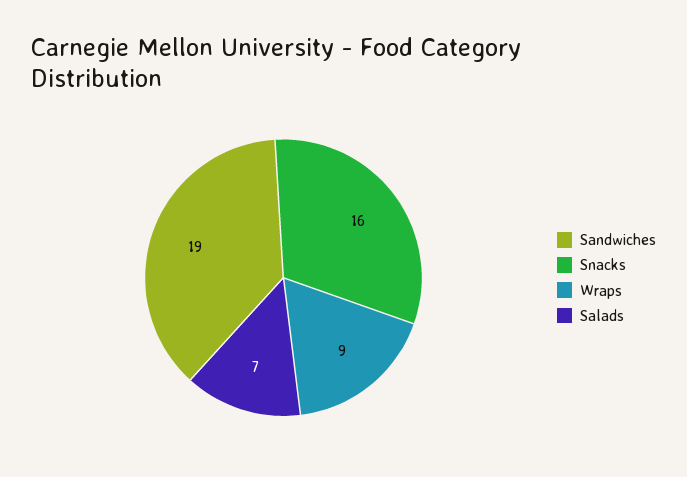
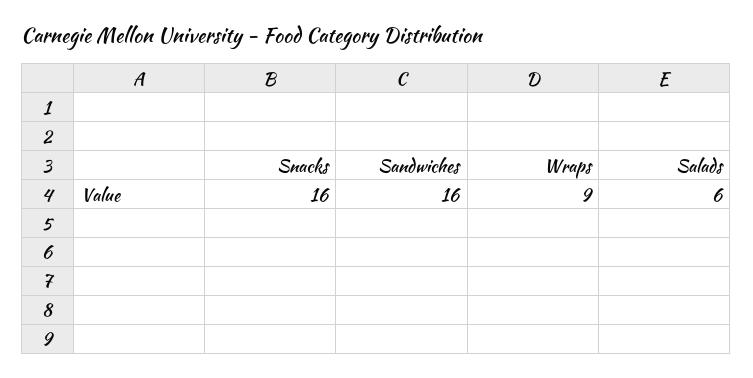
  {
-   "Sandwiches": 19,
+   "Sandwiches": 16,
    "Snacks": 16,
    "Wraps": 9,
-   "Salads": 7
+   "Salads": 6
  }

